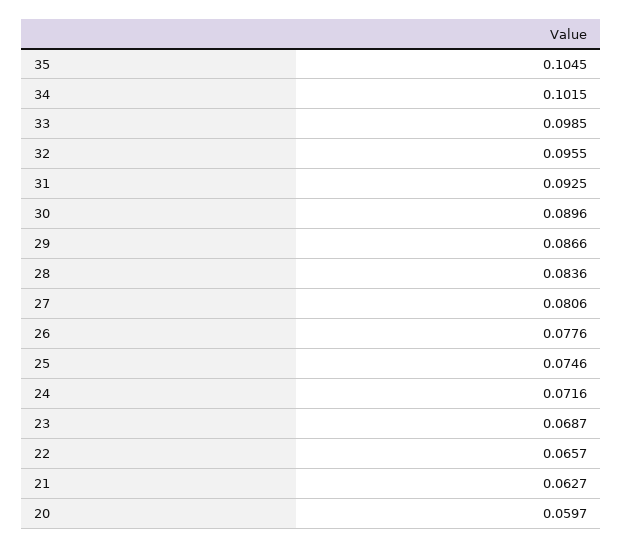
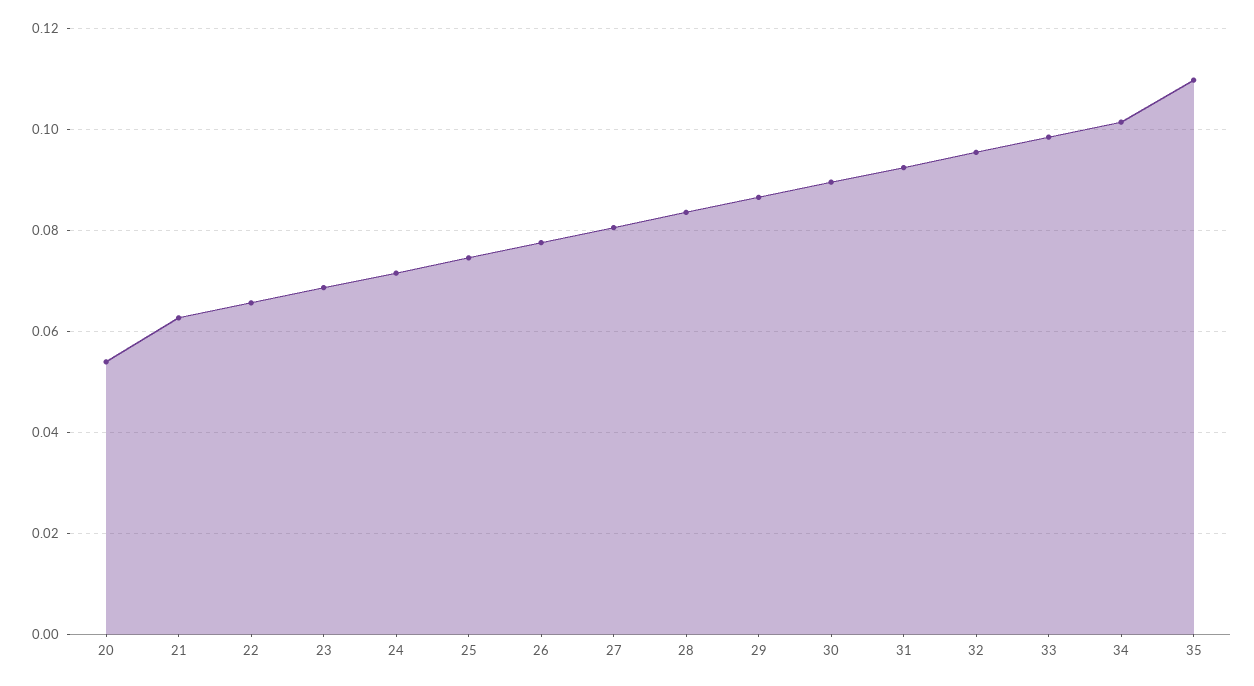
  {
-   "35": 0.1045,
+   "35": 0.11,
    "34": 0.1015,
    "33": 0.0985,
    "32": 0.0955,
    "31": 0.0925,
    "30": 0.0896,
    "29": 0.0866,
    "28": 0.0836,
    "27": 0.0806,
    "26": 0.0776,
    "25": 0.0746,
    "24": 0.0716,
    "23": 0.0687,
    "22": 0.0657,
    "21": 0.0627,
-   "20": 0.0597
+   "20": 0.054
  }

